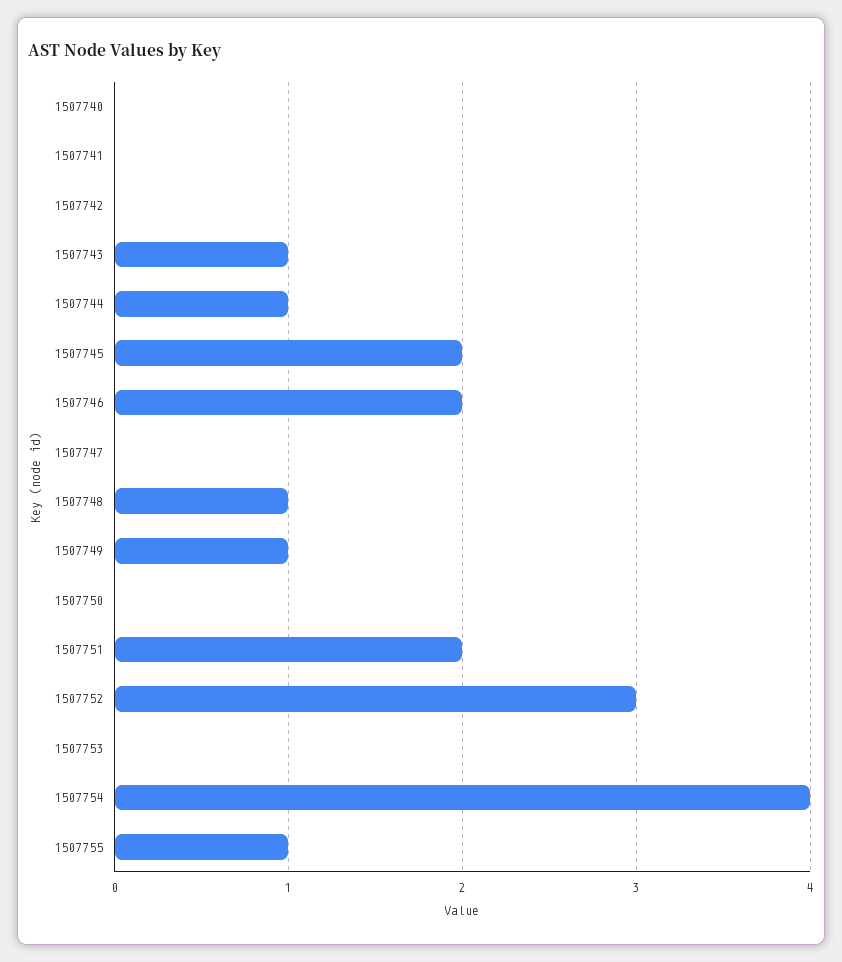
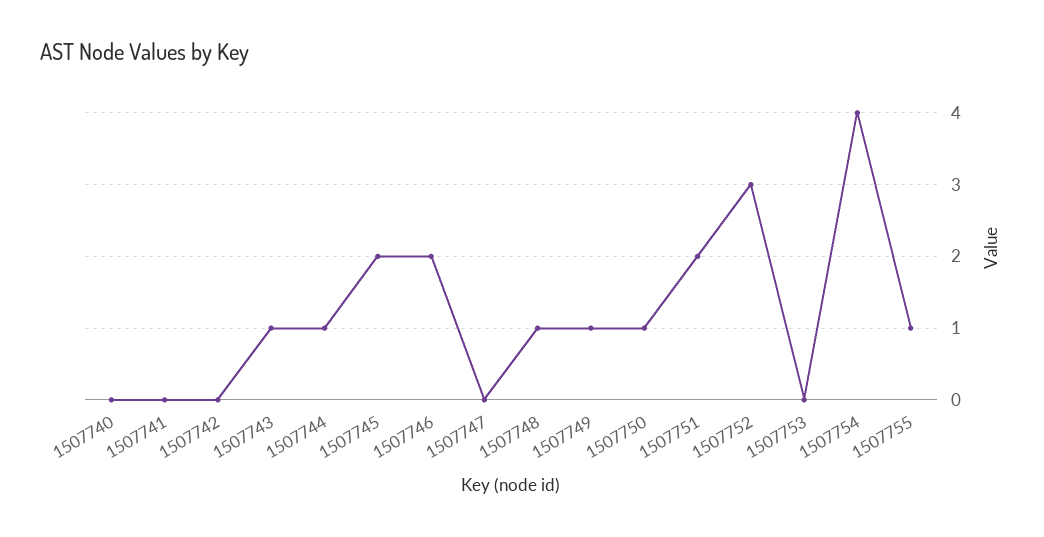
  {
    "1507740": 0,
    "1507741": 0,
    "1507742": 0,
    "1507743": 1,
    "1507744": 1,
    "1507745": 2,
    "1507746": 2,
    "1507747": 0,
    "1507748": 1,
    "1507749": 1,
-   "1507750": 0,
+   "1507750": 1,
    "1507751": 2,
    "1507752": 3,
    "1507753": 0,
    "1507754": 4,
    "1507755": 1
  }

